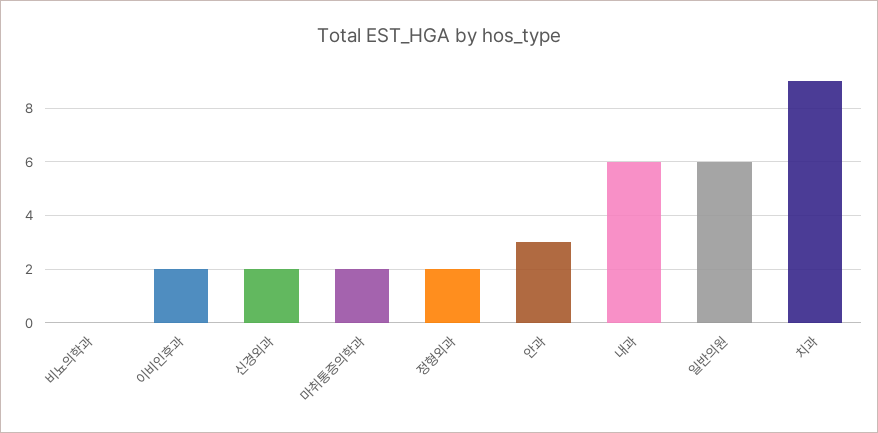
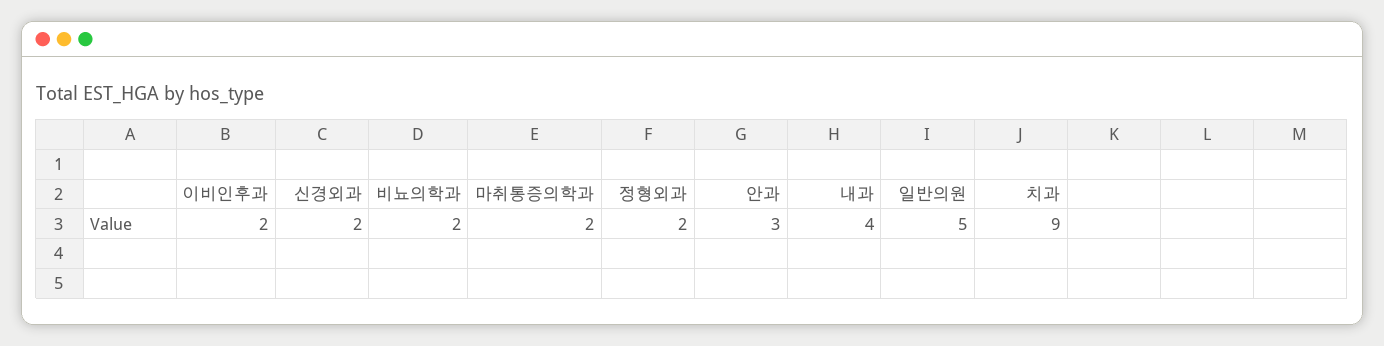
  {
-   "비뇨의학과": 0,
+   "비뇨의학과": 2,
    "이비인후과": 2,
    "신경외과": 2,
    "마취통증의학과": 2,
    "정형외과": 2,
    "안과": 3,
-   "내과": 6,
+   "내과": 4,
-   "일반의원": 6,
+   "일반의원": 5,
    "치과": 9
  }

